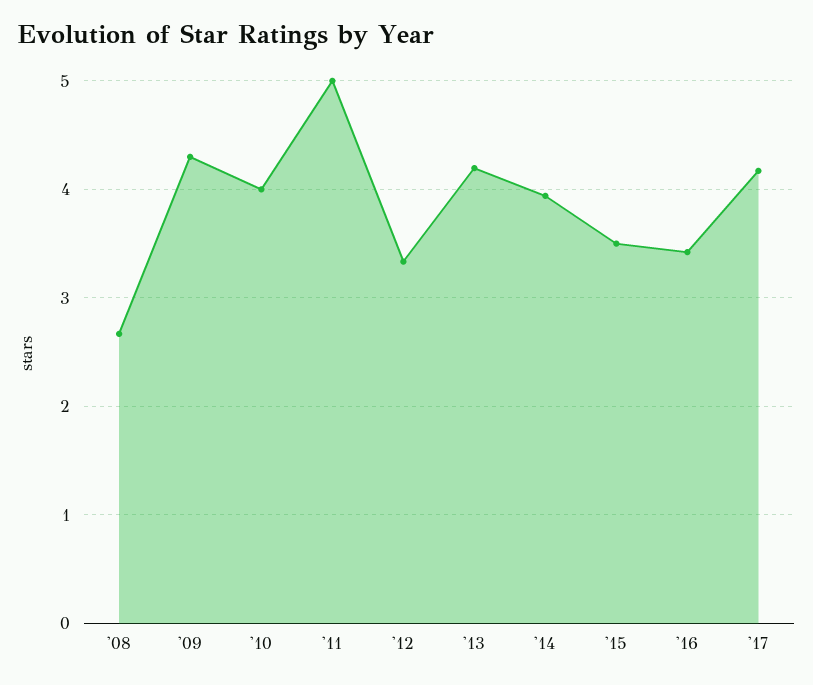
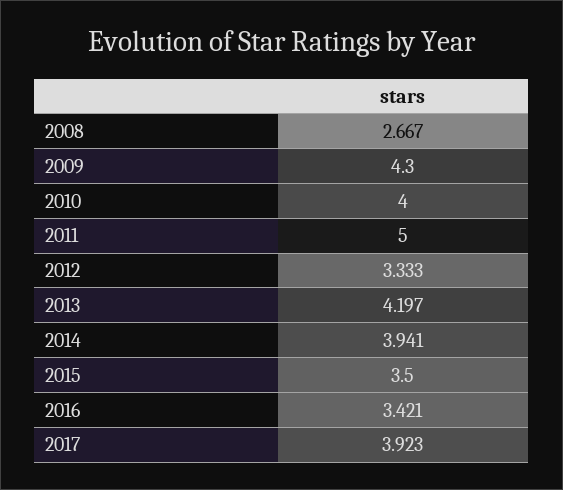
  {
    "'08": 2.667,
    "'09": 4.3,
    "'10": 4,
    "'11": 5,
    "'12": 3.333,
    "'13": 4.197,
    "'14": 3.941,
    "'15": 3.5,
    "'16": 3.421,
-   "'17": 4.2
+   "'17": 3.923
  }

